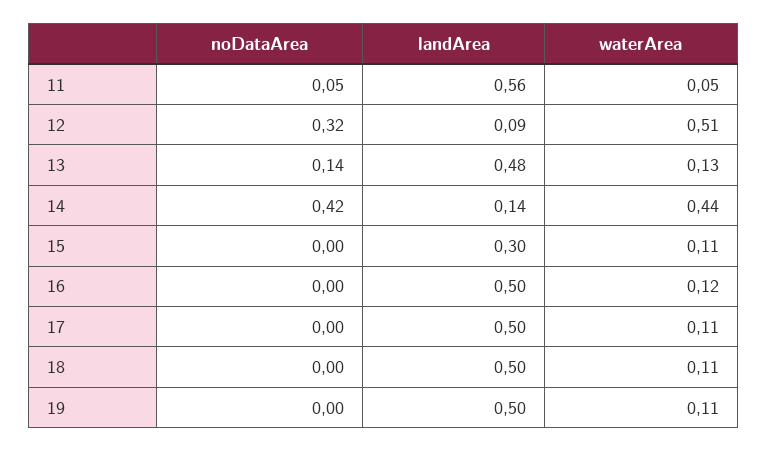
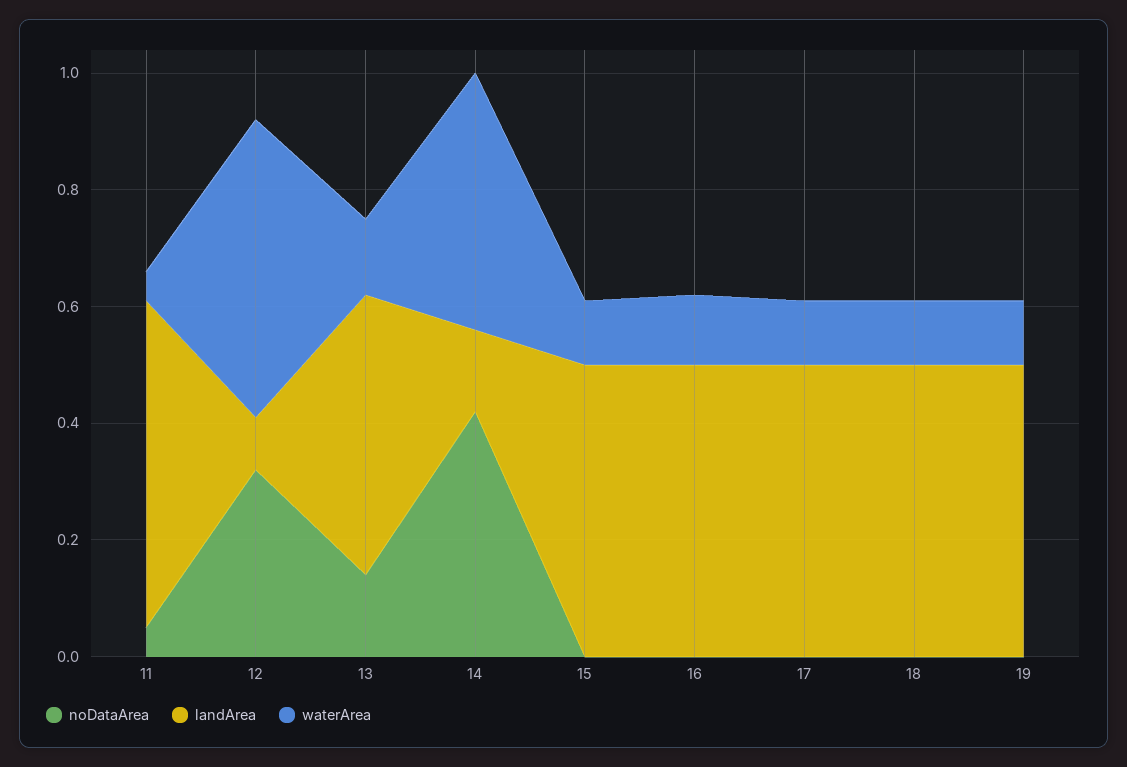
  {
    "noDataArea": {
      "11": 0.05,
      "12": 0.32,
      "13": 0.14,
      "14": 0.42,
      "15": 0,
      "16": 0,
      "17": 0,
      "18": 0,
      "19": 0
    },
    "landArea": {
      "11": 0.56,
      "12": 0.09,
      "13": 0.48,
      "14": 0.14,
-     "15": 0.3,
+     "15": 0.5,
      "16": 0.5,
      "17": 0.5,
      "18": 0.5,
      "19": 0.5
    },
    "waterArea": {
      "11": 0.05,
      "12": 0.51,
      "13": 0.13,
      "14": 0.44,
      "15": 0.11,
      "16": 0.12,
      "17": 0.11,
      "18": 0.11,
      "19": 0.11
    }
  }

